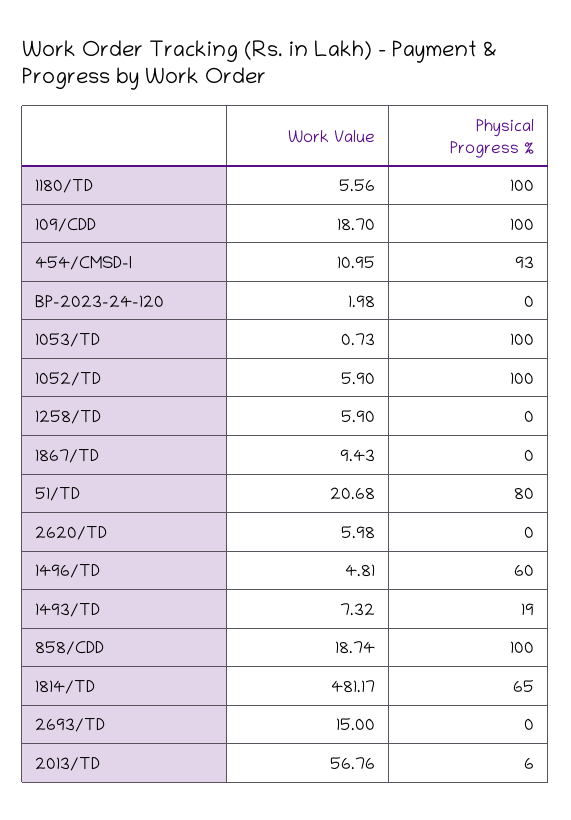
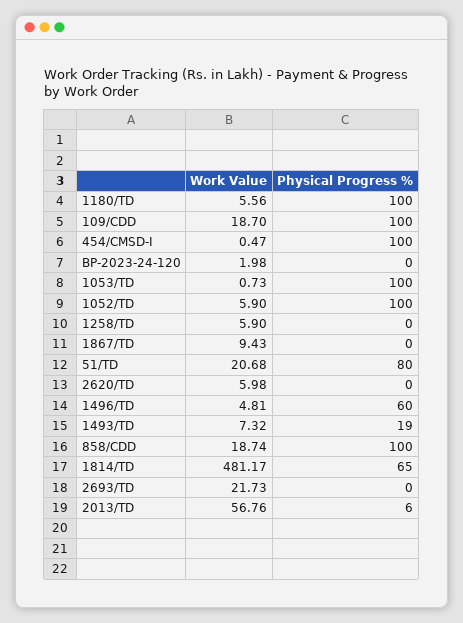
  {
    "Work Value": {
      "1180/TD": 5.56,
      "109/CDD": 18.7,
-     "454/CMSD-I": 10.95,
+     "454/CMSD-I": 0.47,
      "BP-2023-24-120": 1.98,
      "1053/TD": 0.73,
      "1052/TD": 5.9,
      "1258/TD": 5.9,
      "1867/TD": 9.43,
      "51/TD": 20.68,
      "2620/TD": 5.98,
      "1496/TD": 4.81,
      "1493/TD": 7.32,
      "858/CDD": 18.74,
      "1814/TD": 481.17,
-     "2693/TD": 15,
+     "2693/TD": 21.73,
      "2013/TD": 56.76
    },
    "Physical Progress %": {
      "1180/TD": 100,
      "109/CDD": 100,
-     "454/CMSD-I": 93,
+     "454/CMSD-I": 100,
      "BP-2023-24-120": 0,
      "1053/TD": 100,
      "1052/TD": 100,
      "1258/TD": 0,
      "1867/TD": 0,
      "51/TD": 80,
      "2620/TD": 0,
      "1496/TD": 60,
      "1493/TD": 19,
      "858/CDD": 100,
      "1814/TD": 65,
      "2693/TD": 0,
      "2013/TD": 6
    }
  }

